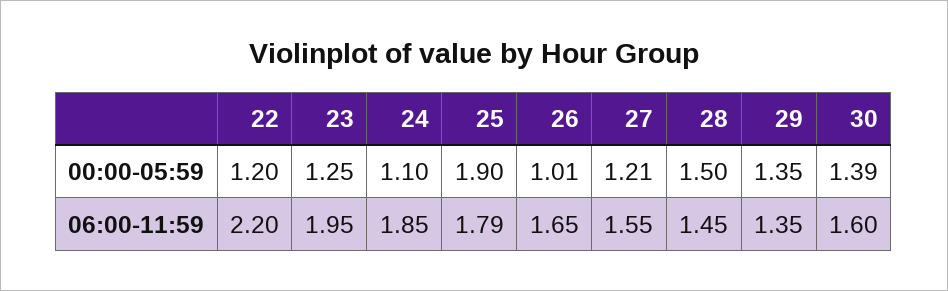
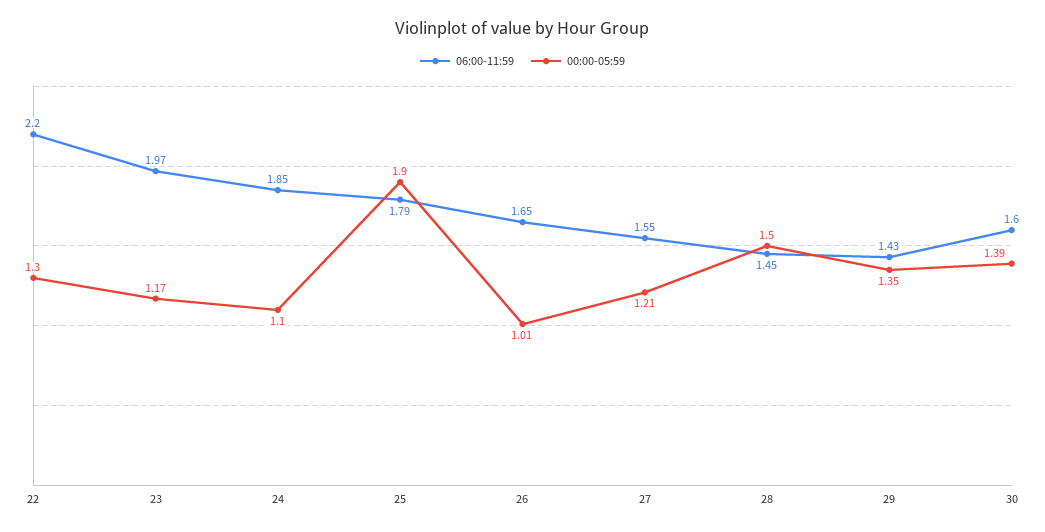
  {
    "00:00-05:59": {
-     "22": 1.2,
+     "22": 1.3,
-     "23": 1.25,
+     "23": 1.17,
      "24": 1.1,
      "25": 1.9,
      "26": 1.01,
      "27": 1.21,
      "28": 1.5,
      "29": 1.35,
      "30": 1.39
    },
    "06:00-11:59": {
      "22": 2.2,
-     "23": 1.95,
+     "23": 1.97,
      "24": 1.85,
      "25": 1.79,
      "26": 1.65,
      "27": 1.55,
      "28": 1.45,
-     "29": 1.35,
+     "29": 1.43,
      "30": 1.6
    }
  }

